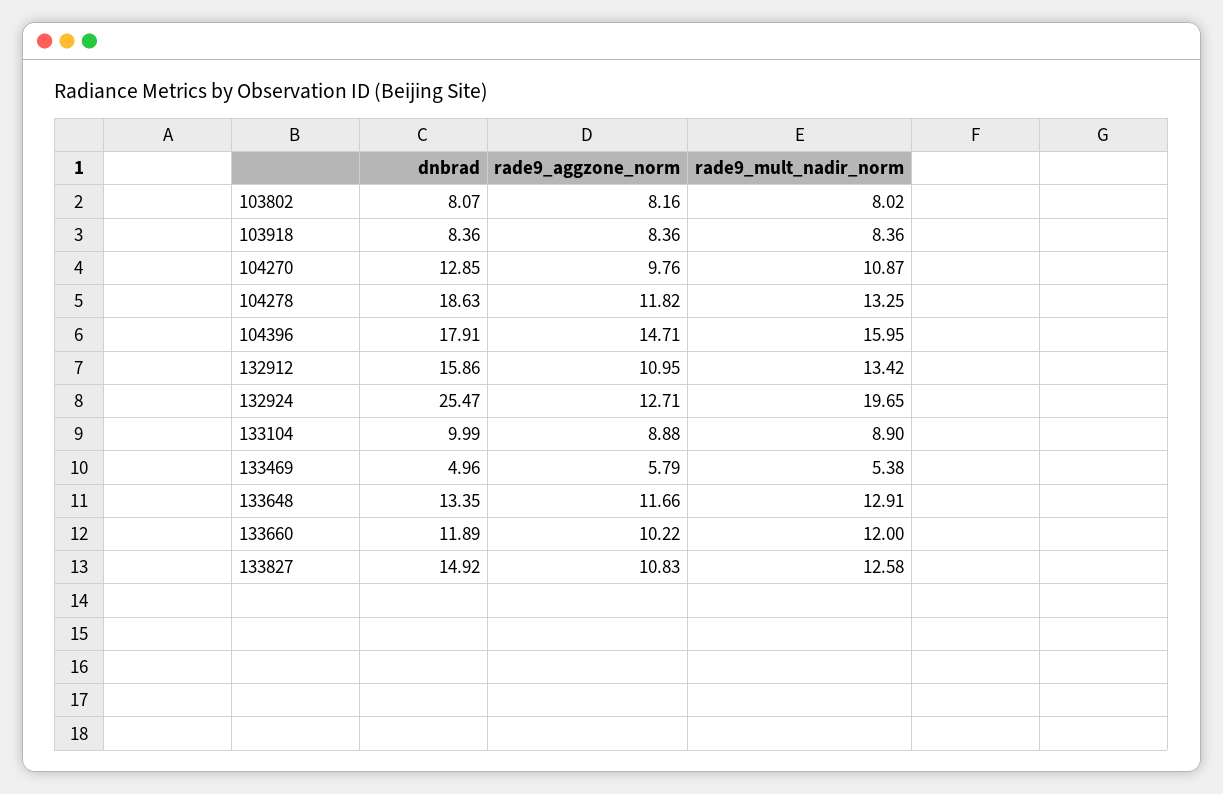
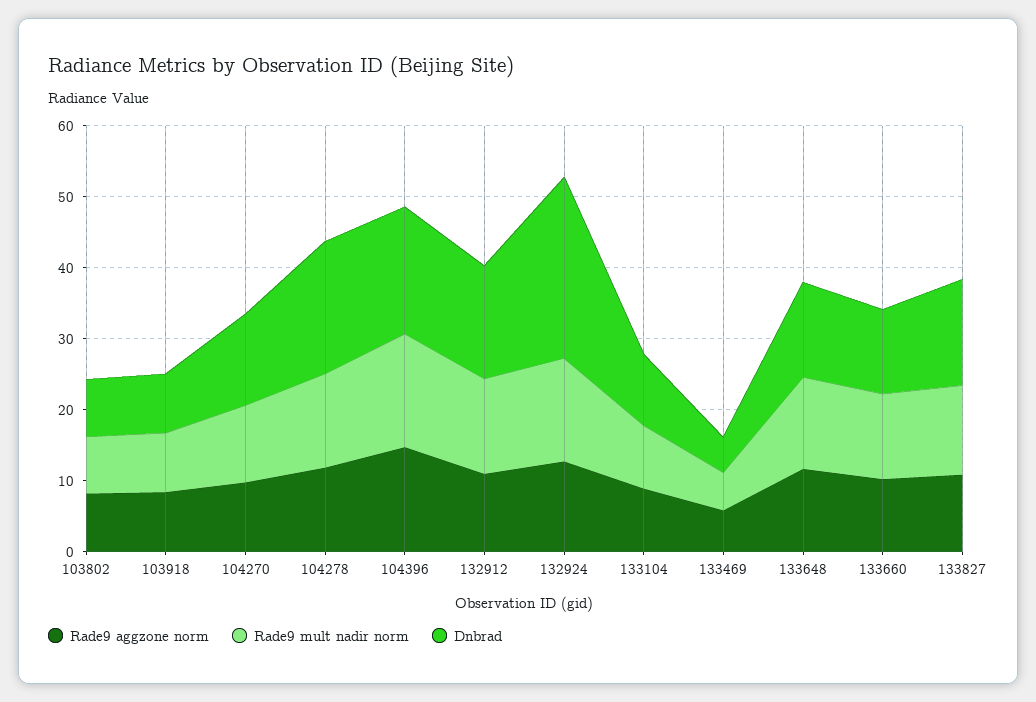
  {
    "dnbrad": {
      "103802": 8.07,
      "103918": 8.36,
      "104270": 12.85,
      "104278": 18.63,
      "104396": 17.91,
      "132912": 15.86,
      "132924": 25.47,
      "133104": 9.99,
      "133469": 4.96,
      "133648": 13.35,
      "133660": 11.89,
      "133827": 14.92
    },
    "rade9_aggzone_norm": {
      "103802": 8.16,
      "103918": 8.36,
      "104270": 9.76,
      "104278": 11.82,
      "104396": 14.71,
      "132912": 10.95,
      "132924": 12.71,
      "133104": 8.88,
      "133469": 5.79,
      "133648": 11.66,
      "133660": 10.22,
      "133827": 10.83
    },
    "rade9_mult_nadir_norm": {
      "103802": 8.02,
      "103918": 8.36,
      "104270": 10.87,
      "104278": 13.25,
      "104396": 15.95,
      "132912": 13.42,
-     "132924": 19.65,
+     "132924": 14,
      "133104": 8.9,
      "133469": 5.38,
      "133648": 12.91,
      "133660": 12,
      "133827": 12.58
    }
  }

